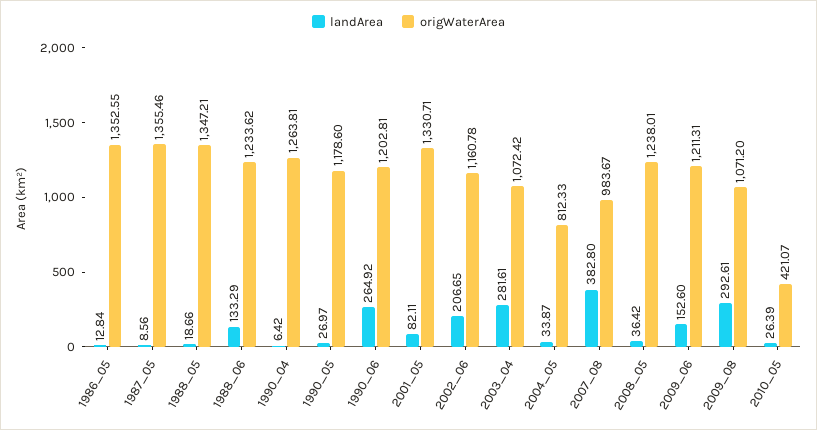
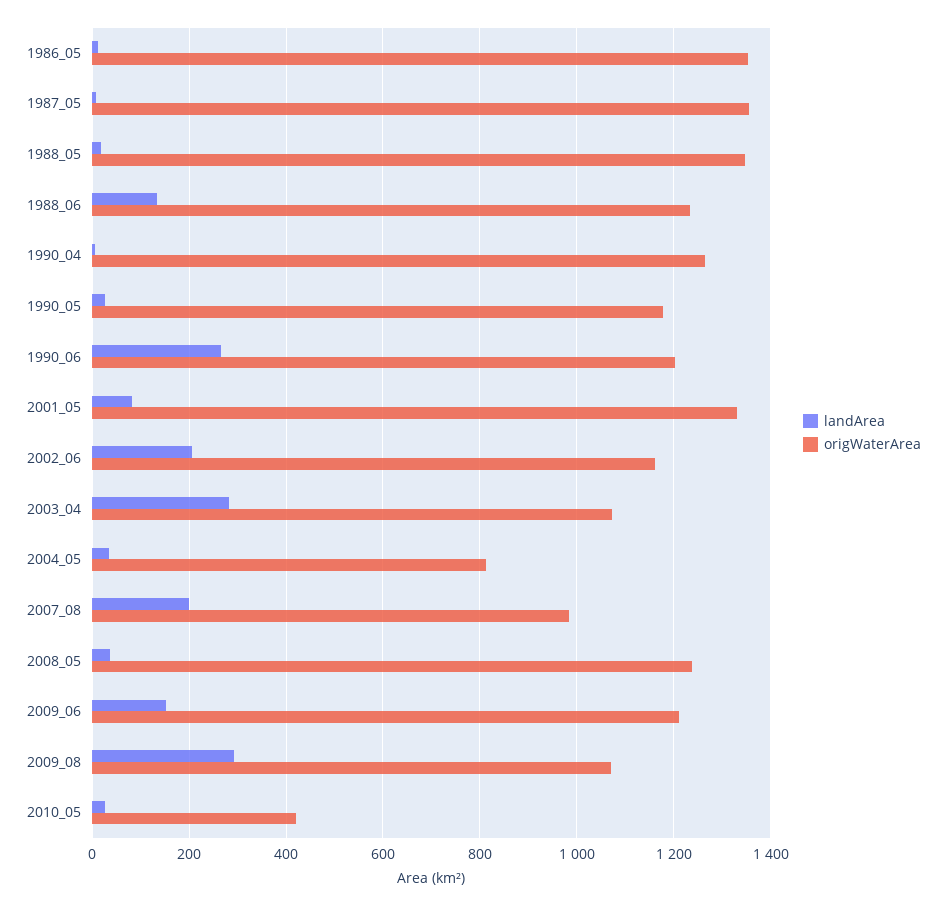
  {
    "landArea": {
      "1986_05": 12.84,
      "1987_05": 8.56,
      "1988_05": 18.66,
      "1988_06": 133.29,
      "1990_04": 6.42,
      "1990_05": 26.97,
      "1990_06": 264.92,
      "2001_05": 82.11,
      "2002_06": 206.65,
      "2003_04": 281.61,
      "2004_05": 33.87,
-     "2007_08": 382.8,
+     "2007_08": 200,
      "2008_05": 36.42,
      "2009_06": 152.6,
      "2009_08": 292.61,
      "2010_05": 26.39
    },
    "origWaterArea": {
      "1986_05": 1352.55,
      "1987_05": 1355.46,
      "1988_05": 1347.21,
      "1988_06": 1233.62,
      "1990_04": 1263.81,
      "1990_05": 1178.6,
      "1990_06": 1202.81,
      "2001_05": 1330.71,
      "2002_06": 1160.78,
      "2003_04": 1072.42,
      "2004_05": 812.33,
      "2007_08": 983.67,
      "2008_05": 1238.01,
      "2009_06": 1211.31,
      "2009_08": 1071.2,
      "2010_05": 421.07
    }
  }

